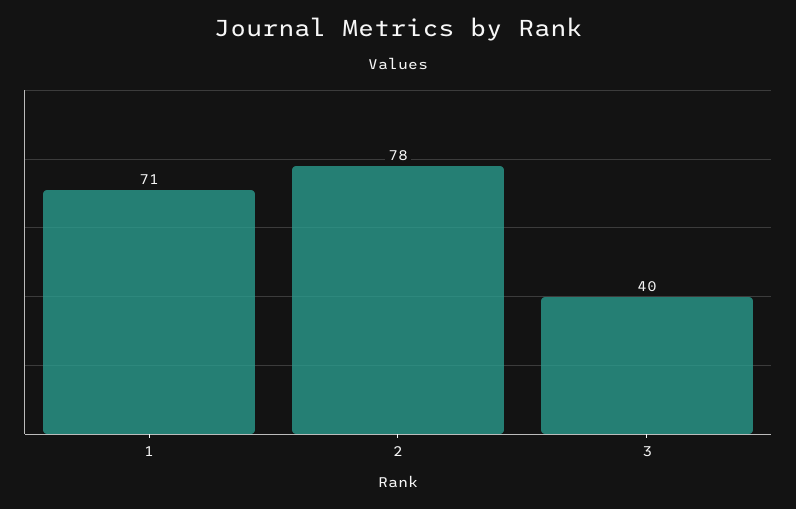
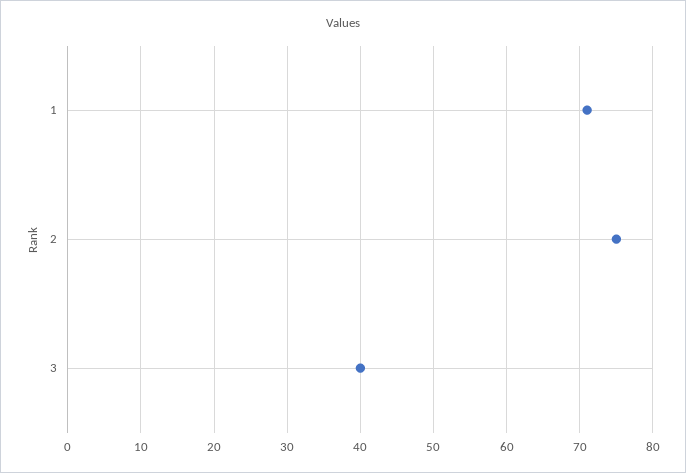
  {
    "1": 71,
-   "2": 78,
+   "2": 75,
    "3": 40
  }

